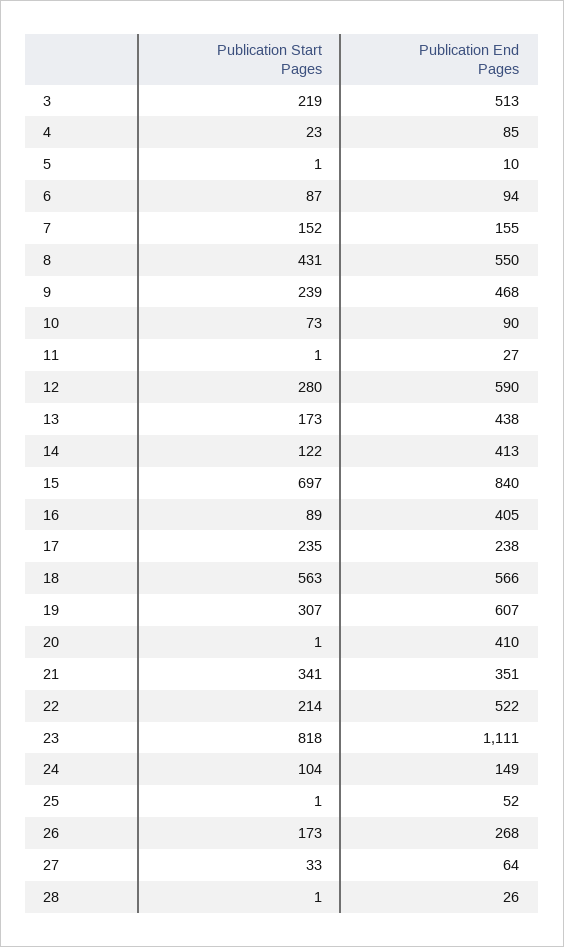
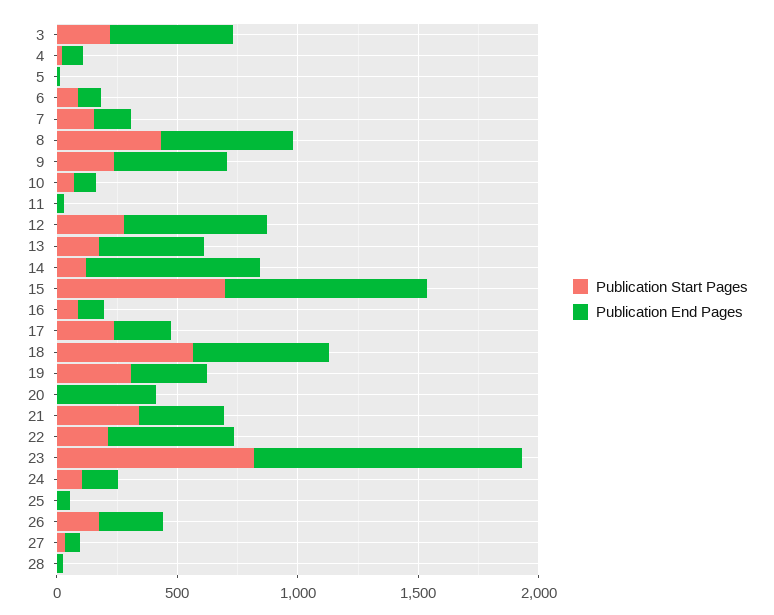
  {
    "Publication Start Pages": {
      "3": 219,
      "4": 23,
      "5": 1,
      "6": 87,
      "7": 152,
      "8": 431,
      "9": 239,
      "10": 73,
      "11": 1,
      "12": 280,
      "13": 173,
      "14": 122,
      "15": 697,
      "16": 89,
      "17": 235,
      "18": 563,
      "19": 307,
      "20": 1,
      "21": 341,
      "22": 214,
      "23": 818,
      "24": 104,
      "25": 1,
      "26": 173,
      "27": 33,
      "28": 1
    },
    "Publication End Pages": {
      "3": 513,
      "4": 85,
      "5": 10,
      "6": 94,
      "7": 155,
      "8": 550,
      "9": 468,
      "10": 90,
      "11": 27,
      "12": 590,
      "13": 438,
-     "14": 413,
+     "14": 700,
      "15": 840,
-     "16": 405,
+     "16": 100,
      "17": 238,
      "18": 566,
-     "19": 607,
+     "19": 300,
      "20": 410,
      "21": 351,
      "22": 522,
      "23": 1111,
      "24": 149,
      "25": 52,
      "26": 268,
      "27": 64,
      "28": 26
    }
  }

